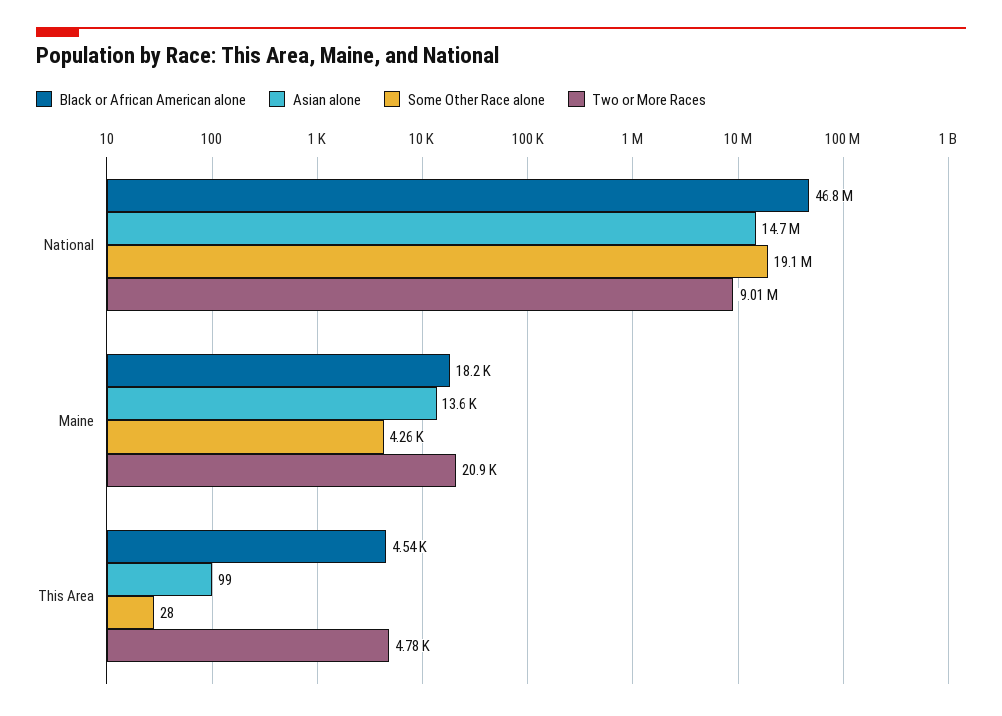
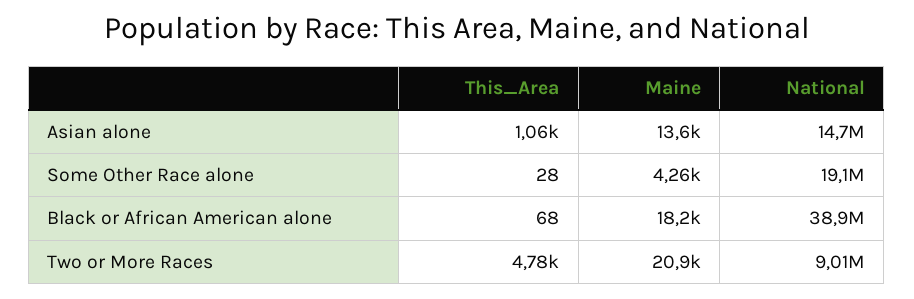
  {
    "Black or African American alone": {
-     "National": 46800000,
+     "National": 38900000,
      "Maine": 18200,
-     "This Area": 4540
+     "This Area": 68
    },
    "Asian alone": {
      "National": 14700000,
      "Maine": 13600,
-     "This Area": 99
+     "This Area": 1060
    },
    "Some Other Race alone": {
      "National": 19100000,
      "Maine": 4260,
      "This Area": 28
    },
    "Two or More Races": {
      "National": 9010000,
      "Maine": 20900,
      "This Area": 4780
    }
  }

